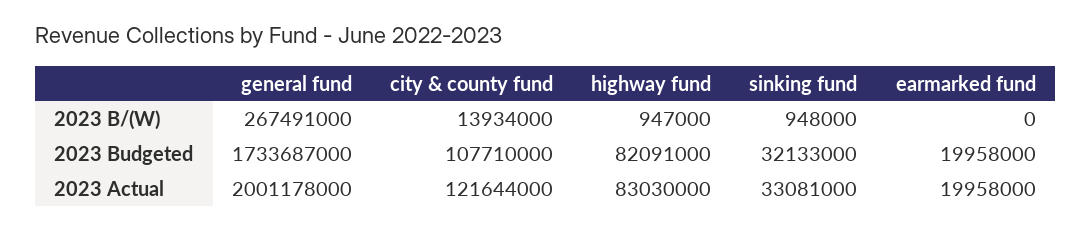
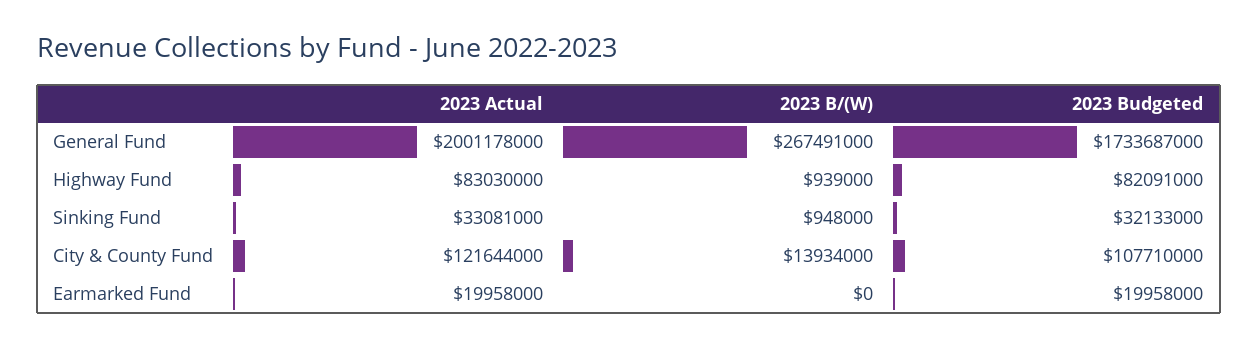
  {
    "general fund": {
      "2023 B/(W)": 267491000,
      "2023 Budgeted": 1733687000,
      "2023 Actual": 2001178000
    },
    "city & county fund": {
      "2023 B/(W)": 13934000,
      "2023 Budgeted": 107710000,
      "2023 Actual": 121644000
    },
    "highway fund": {
-     "2023 B/(W)": 947000,
+     "2023 B/(W)": 939000,
      "2023 Budgeted": 82091000,
      "2023 Actual": 83030000
    },
    "sinking fund": {
      "2023 B/(W)": 948000,
      "2023 Budgeted": 32133000,
      "2023 Actual": 33081000
    },
    "earmarked fund": {
      "2023 B/(W)": 0,
      "2023 Budgeted": 19958000,
      "2023 Actual": 19958000
    }
  }

